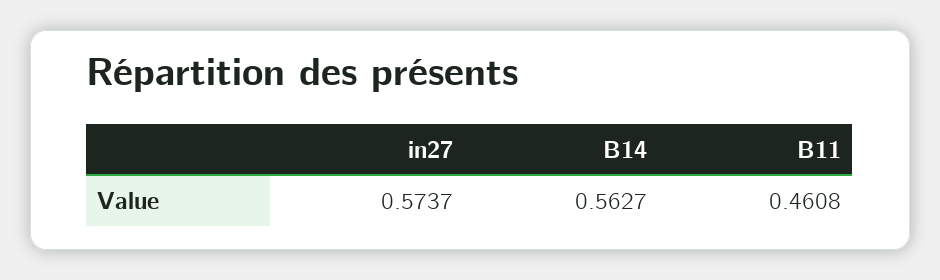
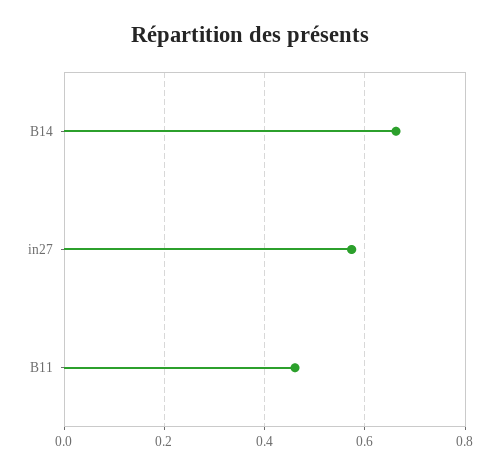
  {
    "in27": 0.5737,
-   "B14": 0.5627,
+   "B14": 0.66,
    "B11": 0.4608
  }

